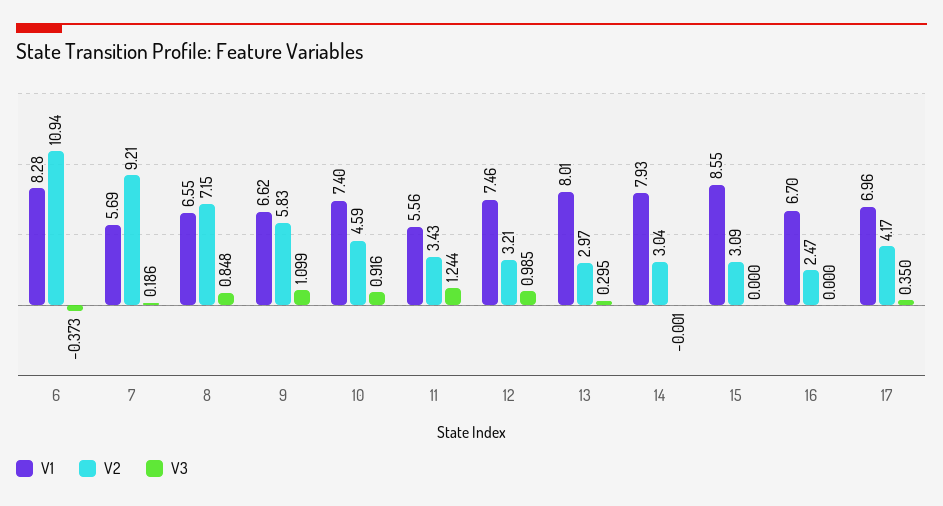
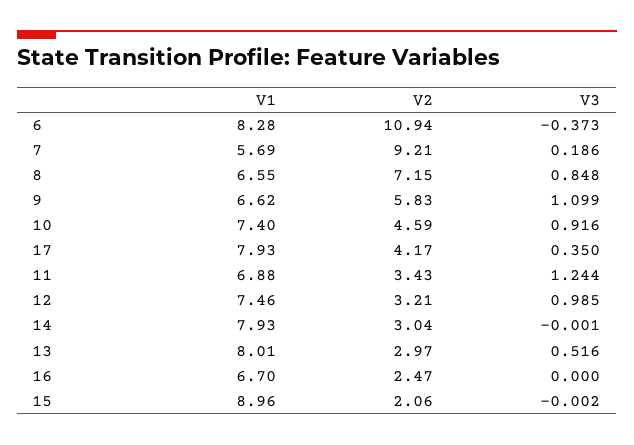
  {
    "V1": {
      "6": 8.28,
      "7": 5.69,
      "8": 6.55,
      "9": 6.62,
      "10": 7.4,
-     "11": 5.56,
+     "11": 6.88,
      "12": 7.46,
      "13": 8.01,
      "14": 7.93,
-     "15": 8.55,
+     "15": 8.96,
      "16": 6.7,
-     "17": 6.96
+     "17": 7.93
    },
    "V2": {
      "6": 10.94,
      "7": 9.21,
      "8": 7.15,
      "9": 5.83,
      "10": 4.59,
      "11": 3.43,
      "12": 3.21,
      "13": 2.97,
      "14": 3.04,
-     "15": 3.09,
+     "15": 2.06,
      "16": 2.47,
      "17": 4.17
    },
    "V3": {
      "6": -0.373,
      "7": 0.186,
      "8": 0.848,
      "9": 1.099,
      "10": 0.916,
      "11": 1.244,
      "12": 0.985,
-     "13": 0.295,
+     "13": 0.516,
      "14": -0.001,
-     "15": 0,
+     "15": -0.002,
      "16": 0,
      "17": 0.35
    }
  }

